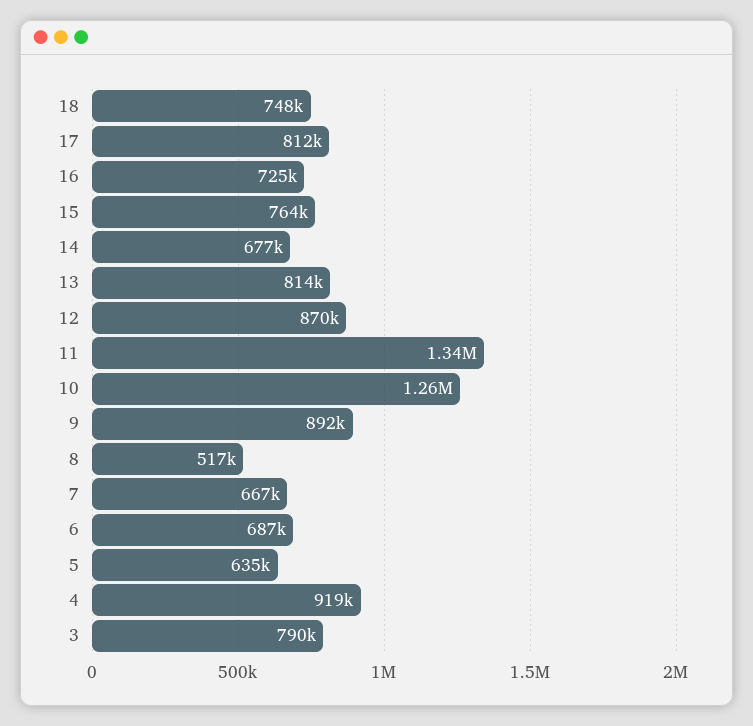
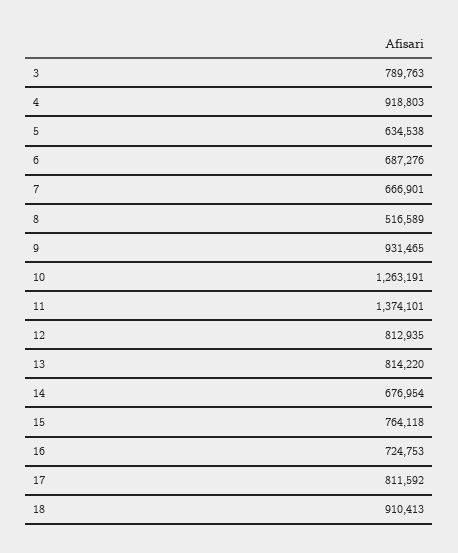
  {
-   "18": 748000,
+   "18": 910413,
    "17": 811592,
    "16": 724753,
    "15": 764118,
    "14": 676954,
    "13": 814220,
-   "12": 870000,
+   "12": 812935,
-   "11": 1340000,
+   "11": 1374101,
    "10": 1263191,
-   "9": 892000,
+   "9": 931465,
    "8": 516589,
    "7": 666901,
    "6": 687276,
    "5": 634538,
    "4": 918803,
    "3": 789763
  }

